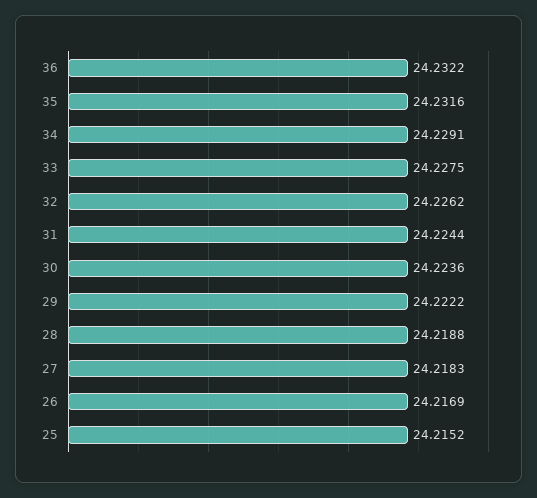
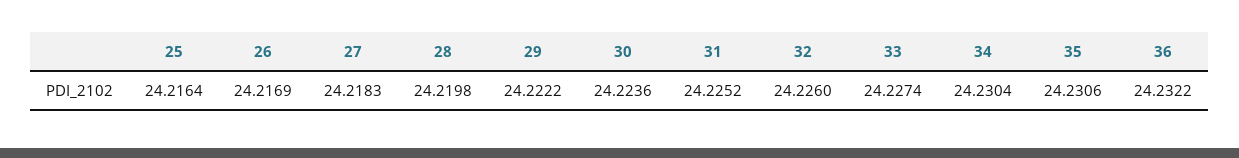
  {
    "36": 24.2322,
-   "35": 24.2316,
+   "35": 24.2306,
-   "34": 24.2291,
+   "34": 24.2304,
-   "33": 24.2275,
+   "33": 24.2274,
-   "32": 24.2262,
+   "32": 24.226,
-   "31": 24.2244,
+   "31": 24.2252,
    "30": 24.2236,
    "29": 24.2222,
-   "28": 24.2188,
+   "28": 24.2198,
    "27": 24.2183,
    "26": 24.2169,
-   "25": 24.2152
+   "25": 24.2164
  }

